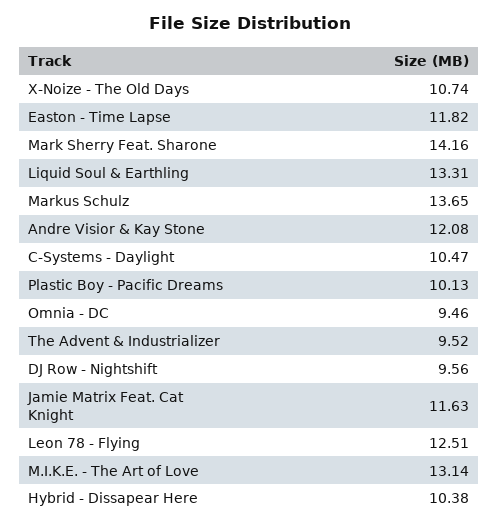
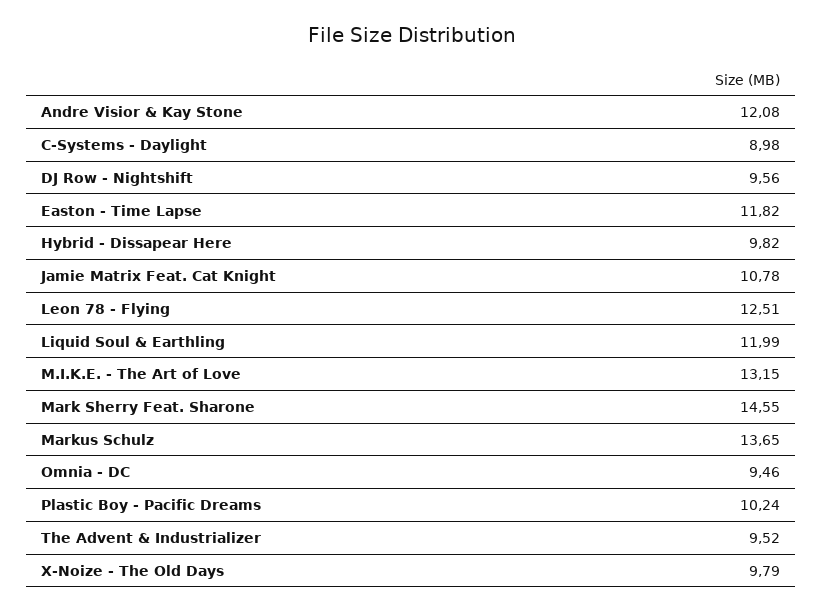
  {
-   "X-Noize - The Old Days": 10.74,
+   "X-Noize - The Old Days": 9.79,
    "Easton - Time Lapse": 11.82,
-   "Mark Sherry Feat. Sharone": 14.16,
+   "Mark Sherry Feat. Sharone": 14.55,
-   "Liquid Soul & Earthling": 13.31,
+   "Liquid Soul & Earthling": 11.99,
    "Markus Schulz": 13.65,
    "Andre Visior & Kay Stone": 12.08,
-   "C-Systems - Daylight": 10.47,
+   "C-Systems - Daylight": 8.98,
-   "Plastic Boy - Pacific Dreams": 10.13,
+   "Plastic Boy - Pacific Dreams": 10.24,
    "Omnia - DC": 9.46,
    "The Advent & Industrializer": 9.52,
    "DJ Row - Nightshift": 9.56,
-   "Jamie Matrix Feat. Cat Knight": 11.63,
+   "Jamie Matrix Feat. Cat Knight": 10.78,
    "Leon 78 - Flying": 12.51,
-   "M.I.K.E. - The Art of Love": 13.14,
+   "M.I.K.E. - The Art of Love": 13.15,
-   "Hybrid - Dissapear Here": 10.38
+   "Hybrid - Dissapear Here": 9.82
  }

